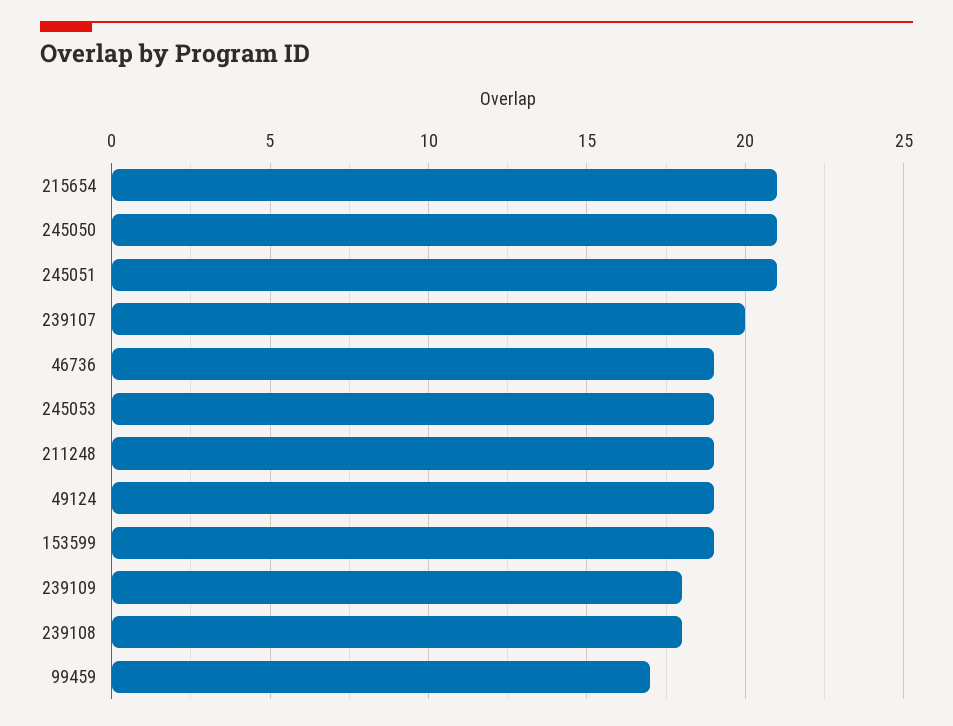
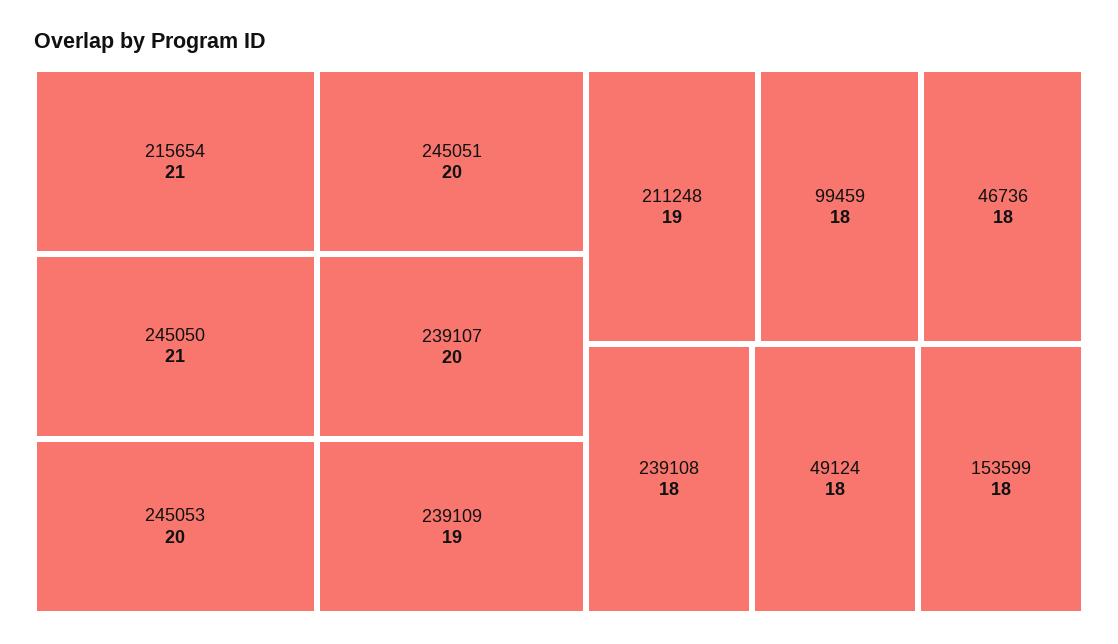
  {
    "215654": 21,
    "245050": 21,
-   "245051": 21,
+   "245051": 20,
    "239107": 20,
-   "46736": 19,
+   "46736": 18,
-   "245053": 19,
+   "245053": 20,
    "211248": 19,
-   "49124": 19,
+   "49124": 18,
-   "153599": 19,
+   "153599": 18,
-   "239109": 18,
+   "239109": 19,
    "239108": 18,
-   "99459": 17
+   "99459": 18
  }

